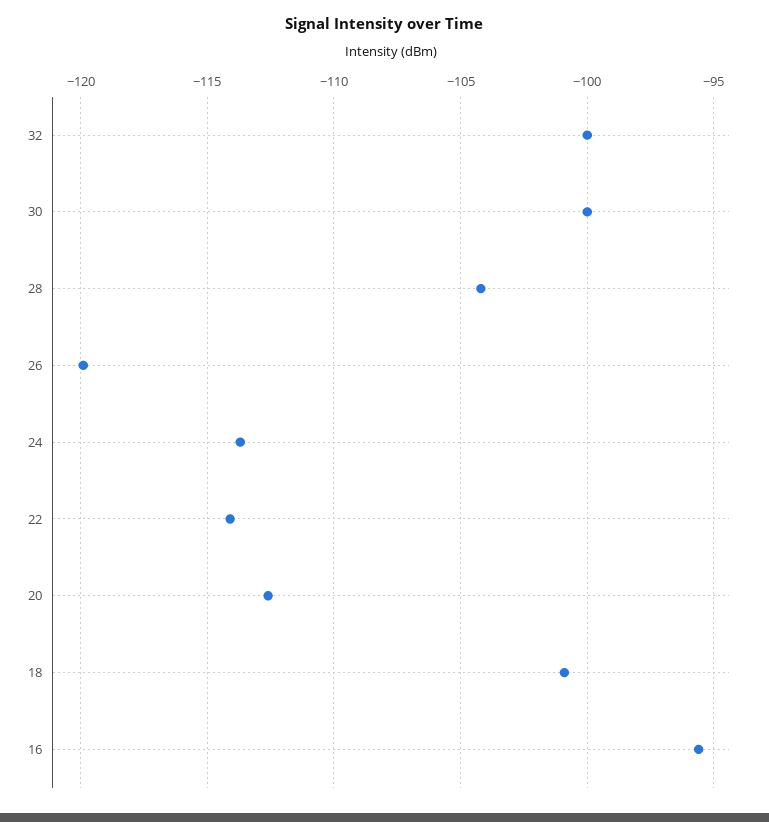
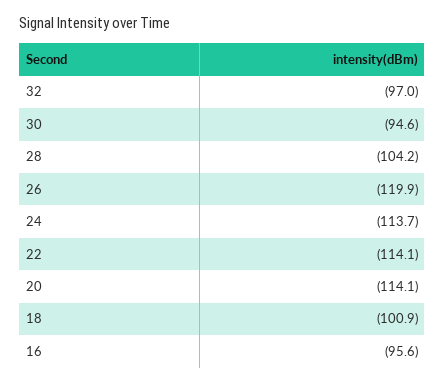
  {
-   "32": -100,
+   "32": -97,
-   "30": -100,
+   "30": -94.6,
    "28": -104.2,
    "26": -119.9,
    "24": -113.7,
    "22": -114.1,
-   "20": -112.5,
+   "20": -114.1,
    "18": -100.9,
    "16": -95.6
  }

